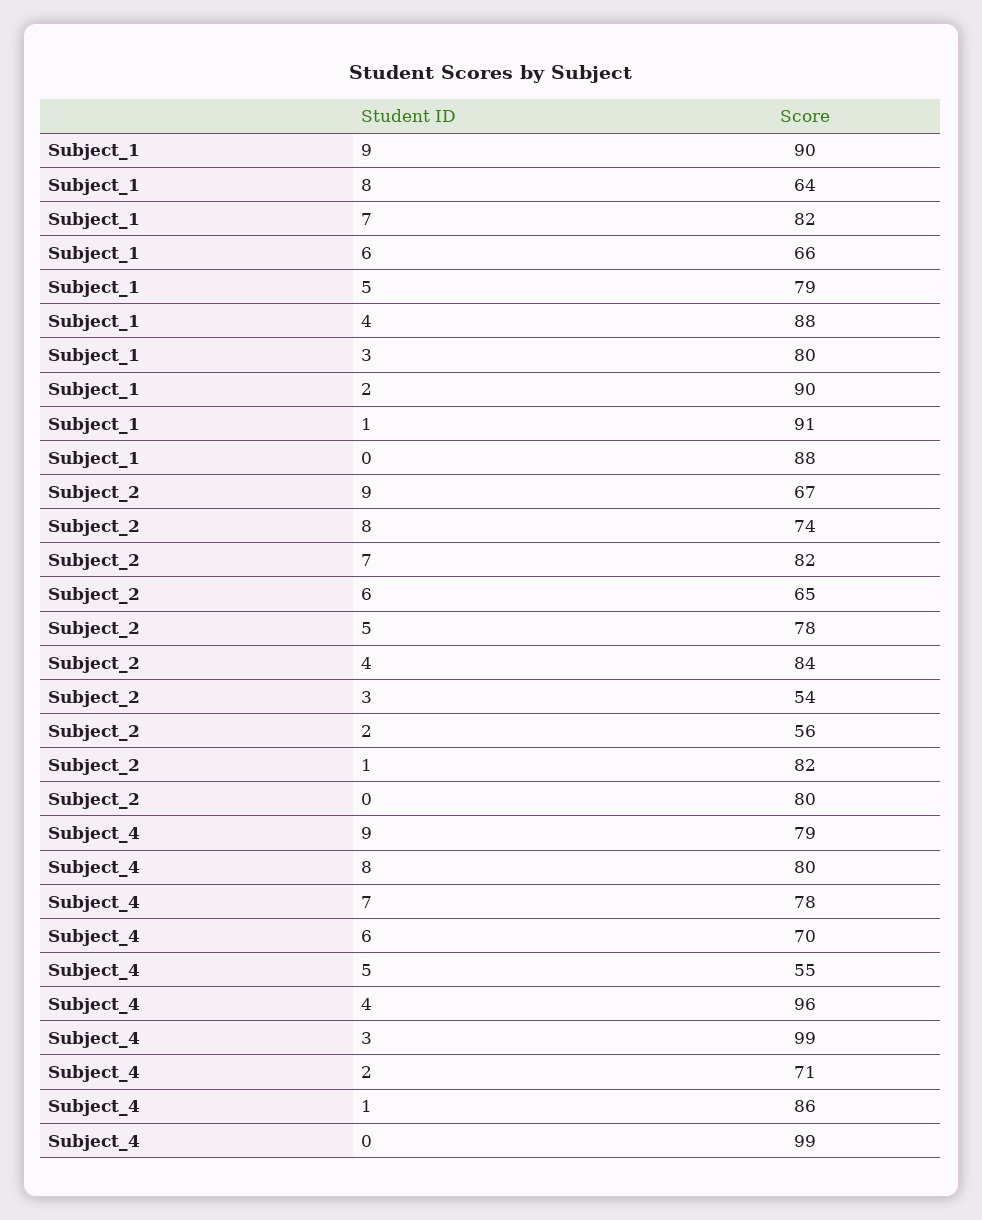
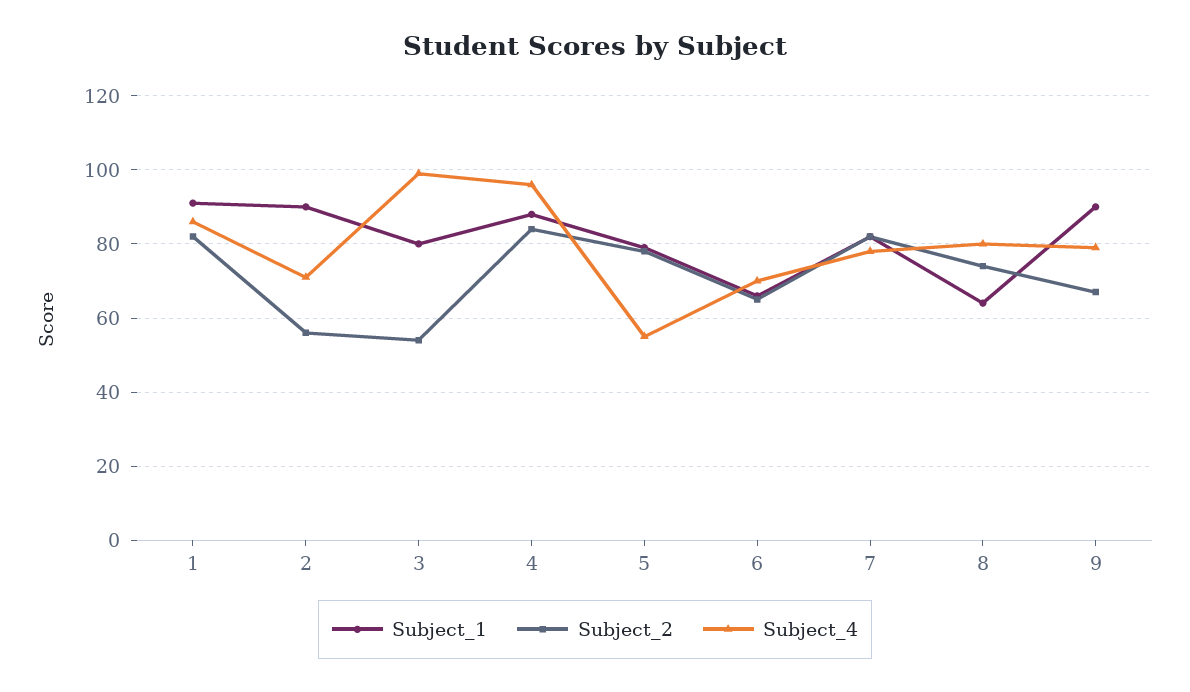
  {
    "Subject_1": {
      "9": 90,
      "8": 64,
      "7": 82,
      "6": 66,
      "5": 79,
      "4": 88,
      "3": 80,
      "2": 90,
-     "1": 91,
+     "1": 91
-     "0": 88
    },
    "Subject_2": {
      "9": 67,
      "8": 74,
      "7": 82,
      "6": 65,
      "5": 78,
      "4": 84,
      "3": 54,
      "2": 56,
-     "1": 82,
+     "1": 82
-     "0": 80
    },
    "Subject_4": {
      "9": 79,
      "8": 80,
      "7": 78,
      "6": 70,
      "5": 55,
      "4": 96,
      "3": 99,
      "2": 71,
-     "1": 86,
+     "1": 86
-     "0": 99
    }
  }

